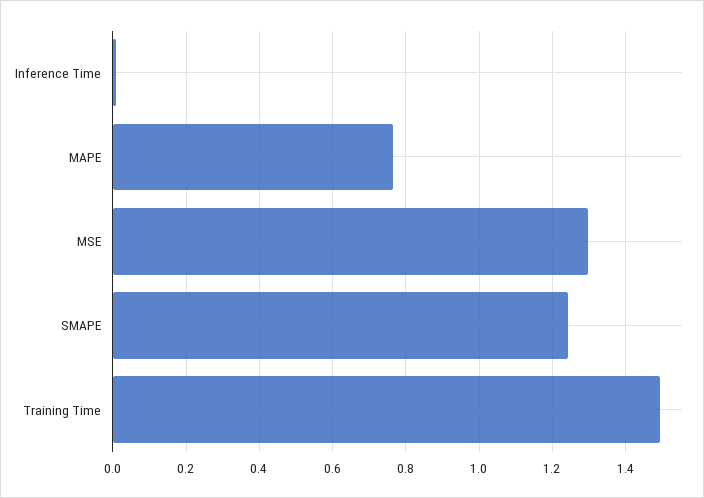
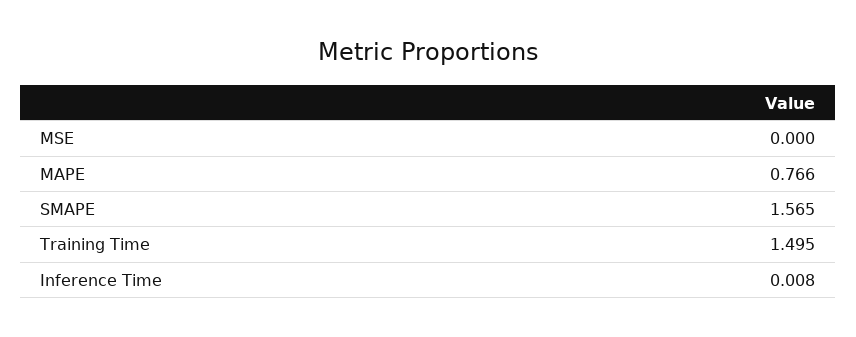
  {
    "Inference Time": 0.008,
    "MAPE": 0.766,
-   "MSE": 1.3,
+   "MSE": 0,
-   "SMAPE": 1.24,
+   "SMAPE": 1.565,
    "Training Time": 1.495
  }

